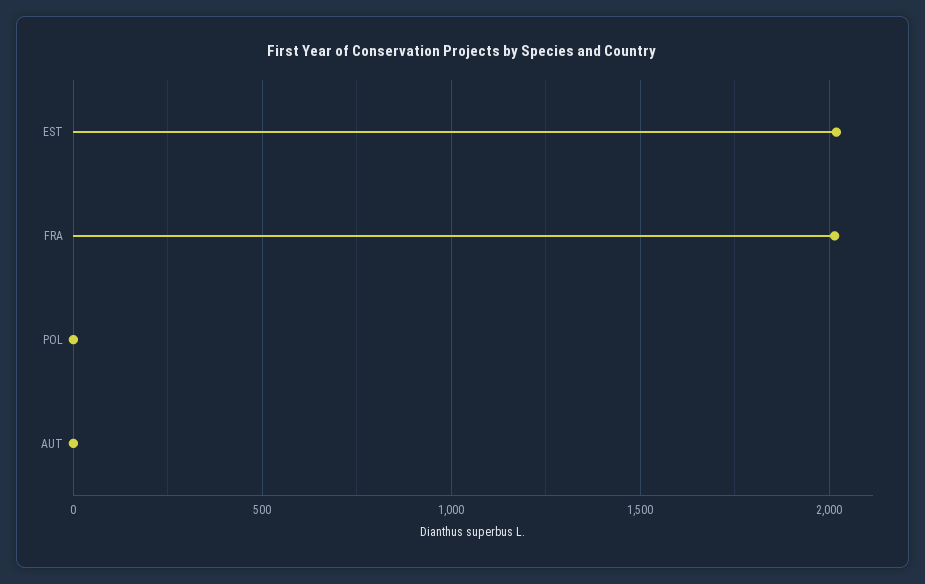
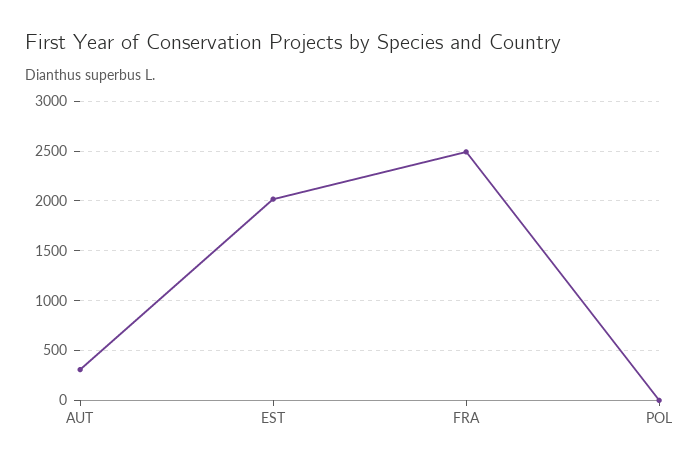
  {
    "EST": 2000,
-   "FRA": 2000,
+   "FRA": 2500,
    "POL": 0,
-   "AUT": 0
+   "AUT": 300
  }

